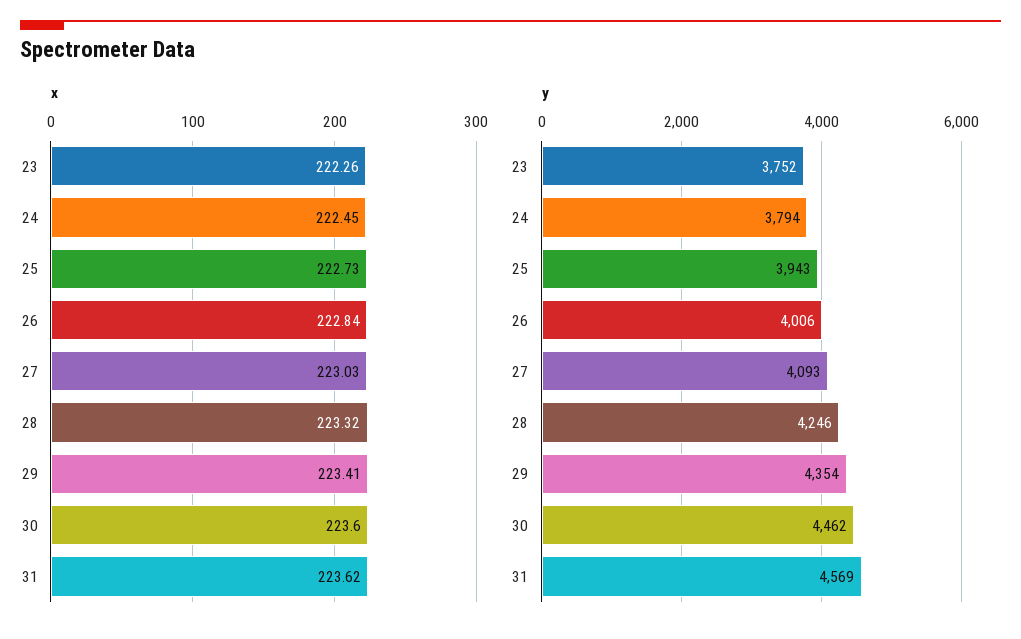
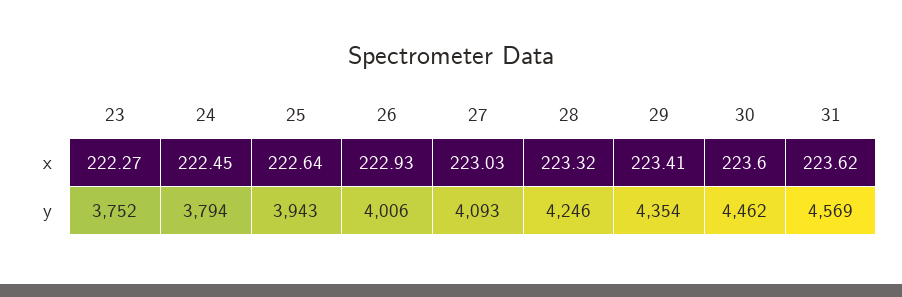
  {
    "x": {
-     "23": 222.26,
+     "23": 222.27,
      "24": 222.45,
-     "25": 222.73,
+     "25": 222.64,
-     "26": 222.84,
+     "26": 222.93,
      "27": 223.03,
      "28": 223.32,
      "29": 223.41,
      "30": 223.6,
      "31": 223.62
    },
    "y": {
      "23": 3752,
      "24": 3794,
      "25": 3943,
      "26": 4006,
      "27": 4093,
      "28": 4246,
      "29": 4354,
      "30": 4462,
      "31": 4569
    }
  }

